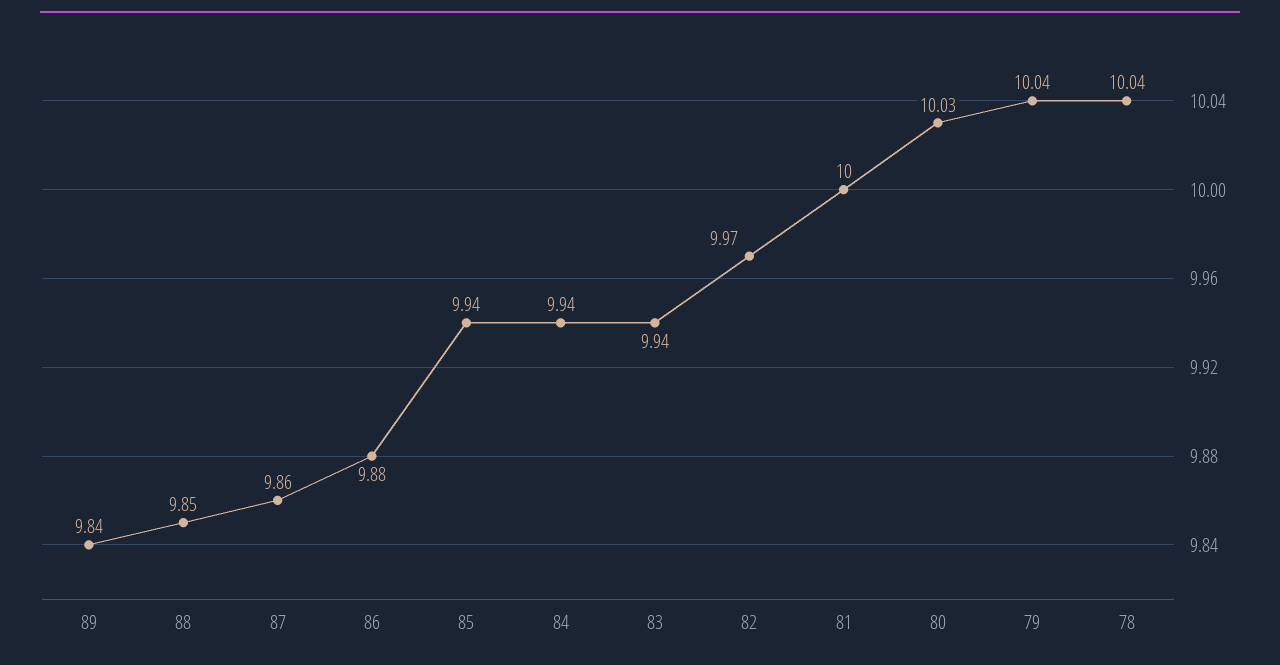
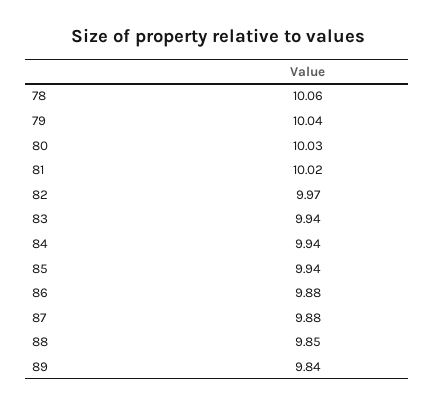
  {
    "89": 9.84,
    "88": 9.85,
-   "87": 9.86,
+   "87": 9.88,
    "86": 9.88,
    "85": 9.94,
    "84": 9.94,
    "83": 9.94,
    "82": 9.97,
-   "81": 10,
+   "81": 10.02,
    "80": 10.03,
    "79": 10.04,
-   "78": 10.04
+   "78": 10.06
  }

